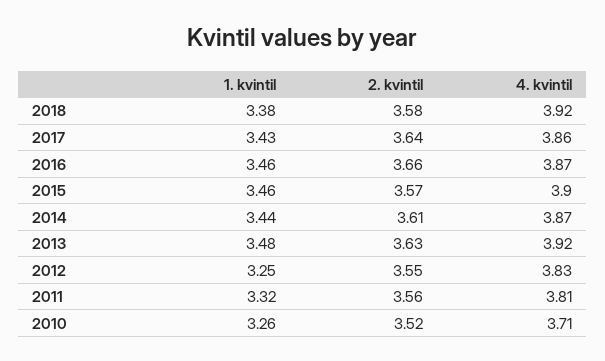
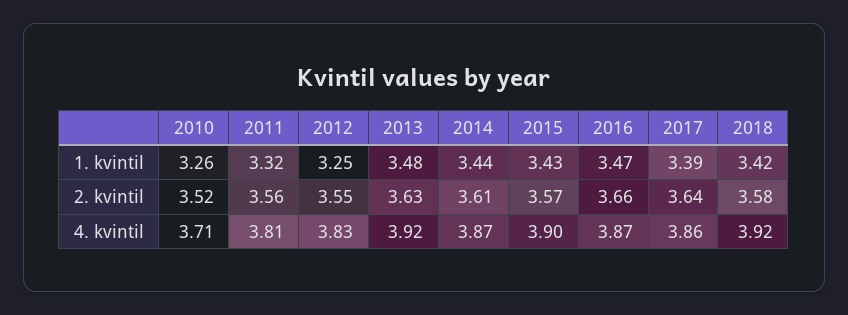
  {
    "1. kvintil": {
-     "2018": 3.38,
+     "2018": 3.42,
-     "2017": 3.43,
+     "2017": 3.39,
-     "2016": 3.46,
+     "2016": 3.47,
-     "2015": 3.46,
+     "2015": 3.43,
      "2014": 3.44,
      "2013": 3.48,
      "2012": 3.25,
      "2011": 3.32,
      "2010": 3.26
    },
    "2. kvintil": {
      "2018": 3.58,
      "2017": 3.64,
      "2016": 3.66,
      "2015": 3.57,
      "2014": 3.61,
      "2013": 3.63,
      "2012": 3.55,
      "2011": 3.56,
      "2010": 3.52
    },
    "4. kvintil": {
      "2018": 3.92,
      "2017": 3.86,
      "2016": 3.87,
      "2015": 3.9,
      "2014": 3.87,
      "2013": 3.92,
      "2012": 3.83,
      "2011": 3.81,
      "2010": 3.71
    }
  }

